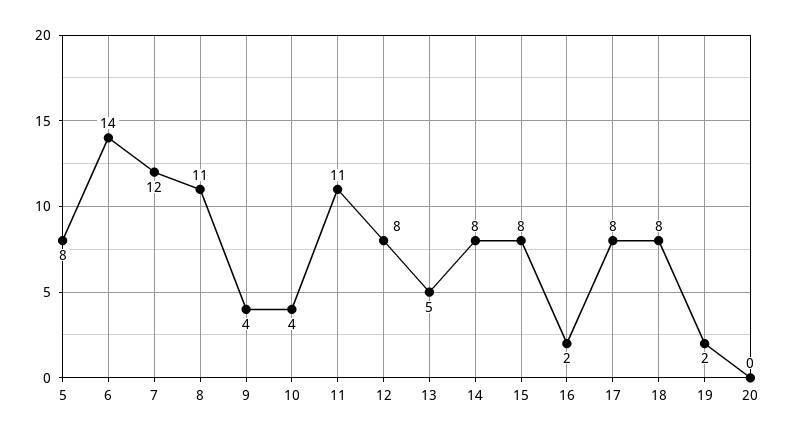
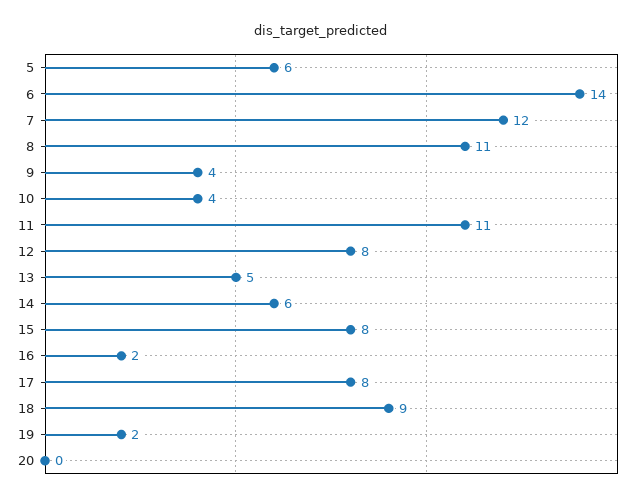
  {
-   "5": 8,
+   "5": 6,
    "6": 14,
    "7": 12,
    "8": 11,
    "9": 4,
    "10": 4,
    "11": 11,
    "12": 8,
    "13": 5,
-   "14": 8,
+   "14": 6,
    "15": 8,
    "16": 2,
    "17": 8,
-   "18": 8,
+   "18": 9,
    "19": 2,
    "20": 0
  }

